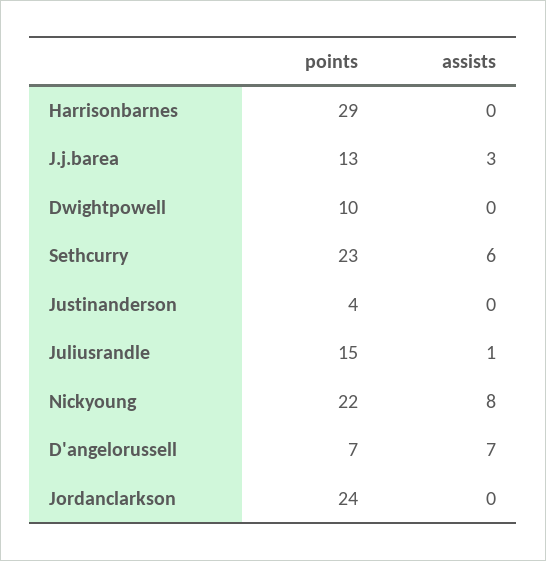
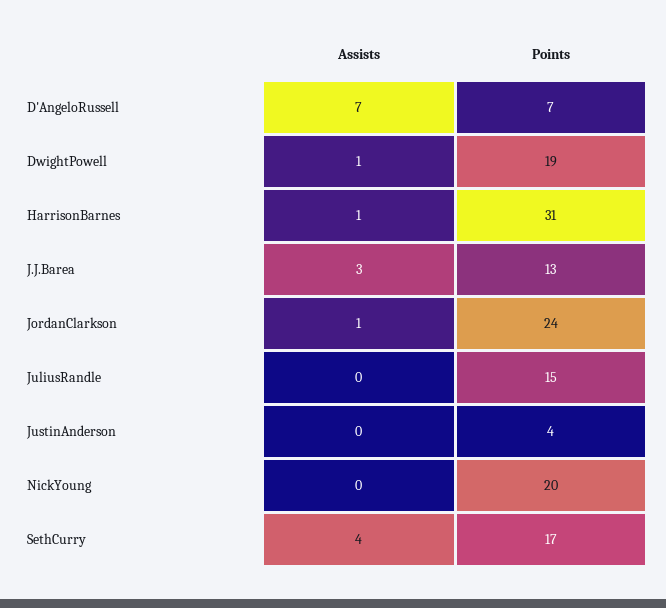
  {
    "points": {
-     "Harrisonbarnes": 29,
+     "Harrisonbarnes": 31,
      "J.j.barea": 13,
-     "Dwightpowell": 10,
+     "Dwightpowell": 19,
-     "Sethcurry": 23,
+     "Sethcurry": 17,
      "Justinanderson": 4,
      "Juliusrandle": 15,
-     "Nickyoung": 22,
+     "Nickyoung": 20,
      "D'angelorussell": 7,
      "Jordanclarkson": 24
    },
    "assists": {
-     "Harrisonbarnes": 0,
+     "Harrisonbarnes": 1,
      "J.j.barea": 3,
-     "Dwightpowell": 0,
+     "Dwightpowell": 1,
-     "Sethcurry": 6,
+     "Sethcurry": 4,
      "Justinanderson": 0,
-     "Juliusrandle": 1,
+     "Juliusrandle": 0,
-     "Nickyoung": 8,
+     "Nickyoung": 0,
      "D'angelorussell": 7,
-     "Jordanclarkson": 0
+     "Jordanclarkson": 1
    }
  }

